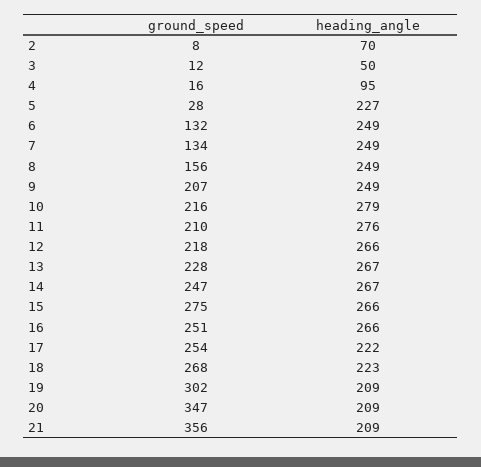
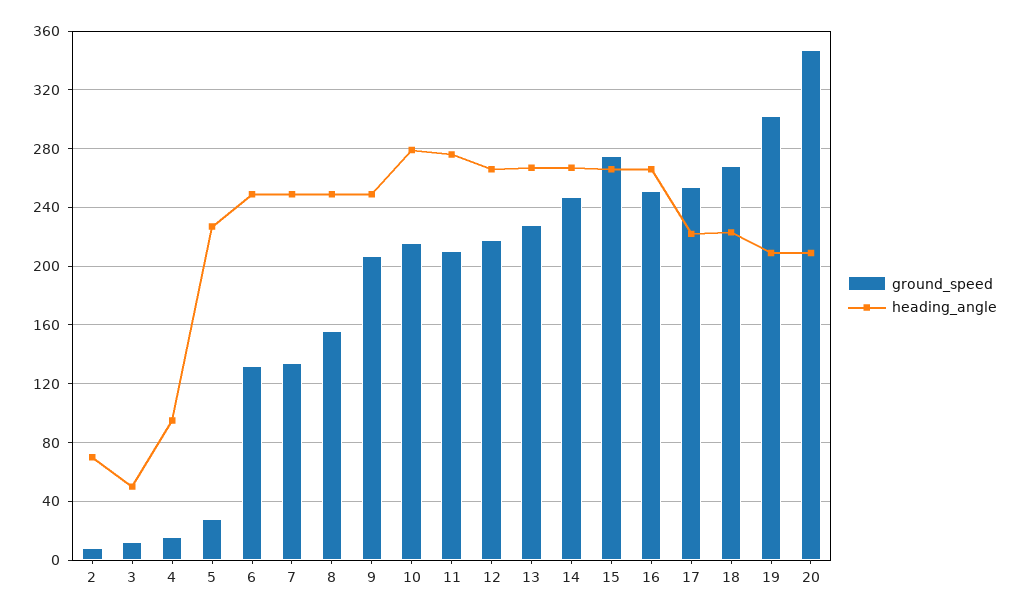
  {
    "ground_speed": {
      "2": 8,
      "3": 12,
      "4": 16,
      "5": 28,
      "6": 132,
      "7": 134,
      "8": 156,
      "9": 207,
      "10": 216,
      "11": 210,
      "12": 218,
      "13": 228,
      "14": 247,
      "15": 275,
      "16": 251,
      "17": 254,
      "18": 268,
      "19": 302,
-     "20": 347,
+     "20": 347
-     "21": 356
    },
    "heading_angle": {
      "2": 70,
      "3": 50,
      "4": 95,
      "5": 227,
      "6": 249,
      "7": 249,
      "8": 249,
      "9": 249,
      "10": 279,
      "11": 276,
      "12": 266,
      "13": 267,
      "14": 267,
      "15": 266,
      "16": 266,
      "17": 222,
      "18": 223,
      "19": 209,
-     "20": 209,
+     "20": 209
-     "21": 209
    }
  }

